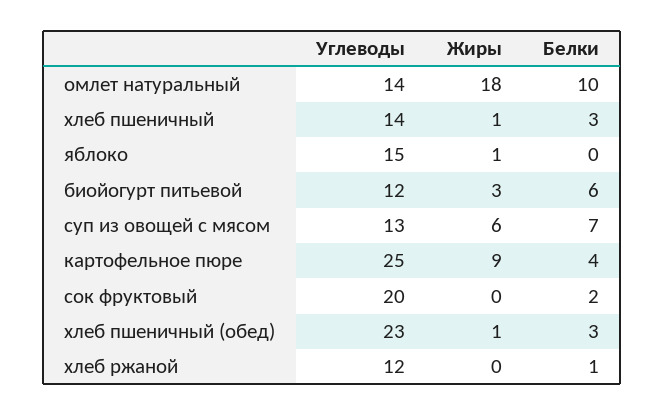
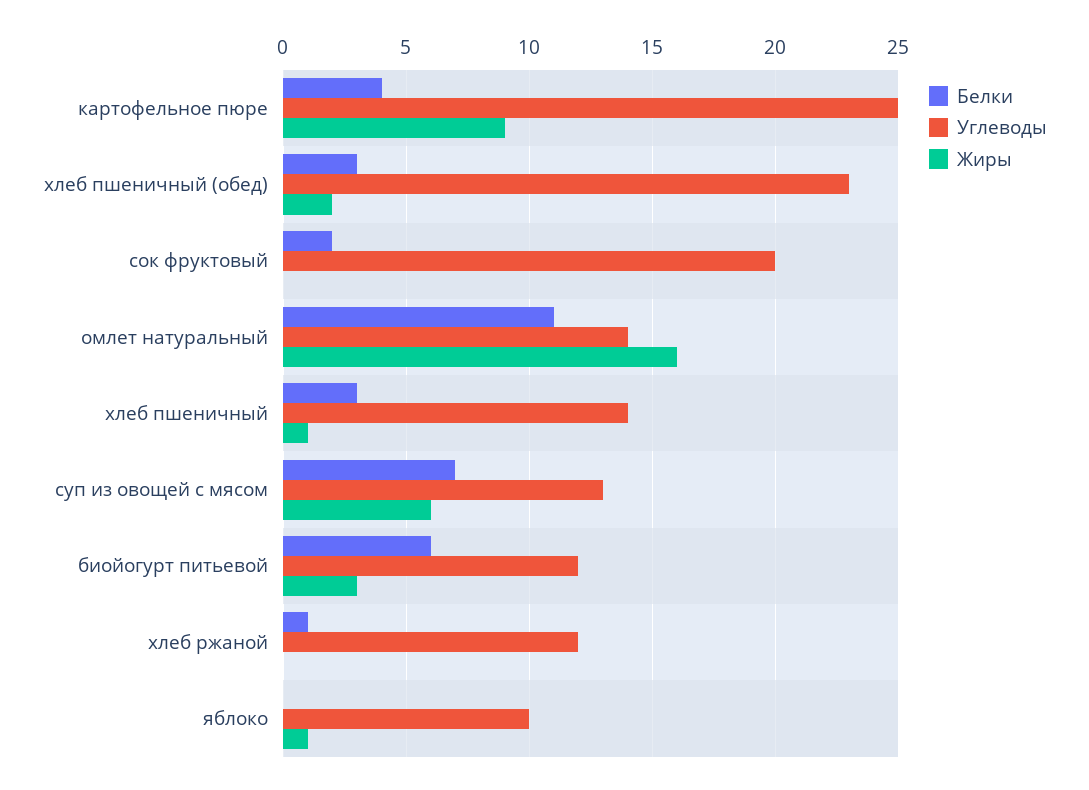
  {
    "Углеводы": {
      "омлет натуральный": 14,
      "хлеб пшеничный": 14,
-     "яблоко": 15,
+     "яблоко": 10,
      "биойогурт питьевой": 12,
      "суп из овощей с мясом": 13,
      "картофельное пюре": 25,
      "сок фруктовый": 20,
      "хлеб пшеничный (обед)": 23,
      "хлеб ржаной": 12
    },
    "Жиры": {
-     "омлет натуральный": 18,
+     "омлет натуральный": 16,
      "хлеб пшеничный": 1,
      "яблоко": 1,
      "биойогурт питьевой": 3,
      "суп из овощей с мясом": 6,
      "картофельное пюре": 9,
      "сок фруктовый": 0,
-     "хлеб пшеничный (обед)": 1,
+     "хлеб пшеничный (обед)": 2,
      "хлеб ржаной": 0
    },
    "Белки": {
-     "омлет натуральный": 10,
+     "омлет натуральный": 11,
      "хлеб пшеничный": 3,
      "яблоко": 0,
      "биойогурт питьевой": 6,
      "суп из овощей с мясом": 7,
      "картофельное пюре": 4,
      "сок фруктовый": 2,
      "хлеб пшеничный (обед)": 3,
      "хлеб ржаной": 1
    }
  }

